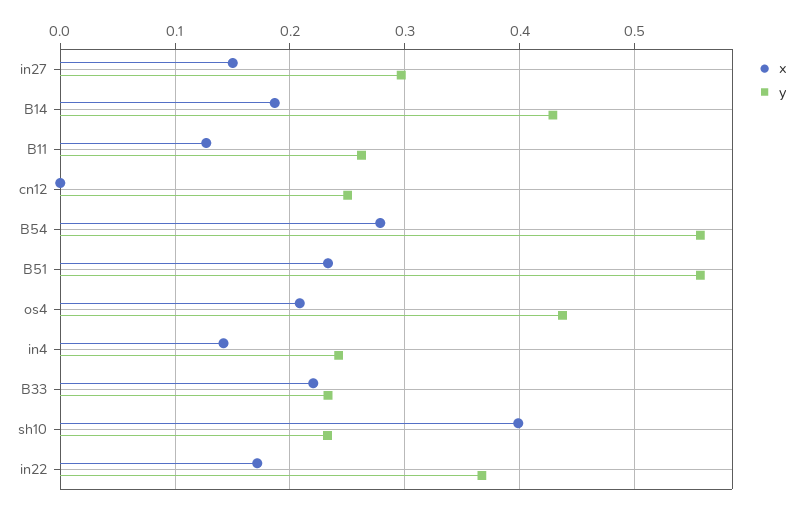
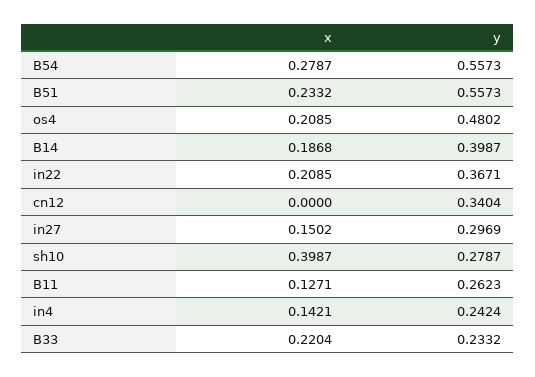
  {
    "x": {
      "in27": 0.1502,
      "B14": 0.1868,
      "B11": 0.1271,
      "cn12": 0,
      "B54": 0.2787,
      "B51": 0.2332,
      "os4": 0.2085,
      "in4": 0.1421,
      "B33": 0.2204,
      "sh10": 0.3987,
-     "in22": 0.17
+     "in22": 0.2085
    },
    "y": {
      "in27": 0.2969,
-     "B14": 0.43,
+     "B14": 0.3987,
      "B11": 0.2623,
-     "cn12": 0.25,
+     "cn12": 0.3404,
      "B54": 0.5573,
      "B51": 0.5573,
-     "os4": 0.44,
+     "os4": 0.4802,
      "in4": 0.2424,
      "B33": 0.2332,
-     "sh10": 0.23,
+     "sh10": 0.2787,
      "in22": 0.3671
    }
  }

